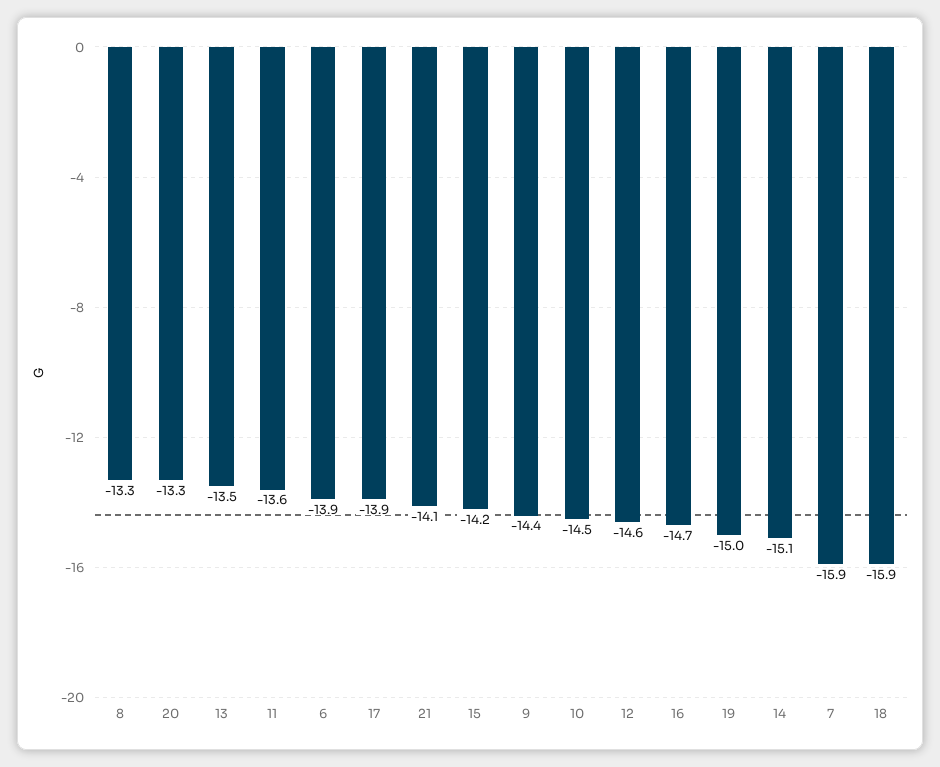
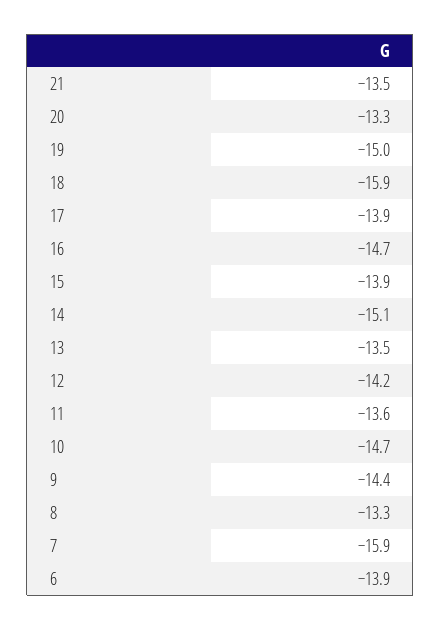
  {
    "8": -13.3,
    "20": -13.3,
    "13": -13.5,
    "11": -13.6,
    "6": -13.9,
    "17": -13.9,
-   "21": -14.1,
+   "21": -13.5,
-   "15": -14.2,
+   "15": -13.9,
    "9": -14.4,
-   "10": -14.5,
+   "10": -14.7,
-   "12": -14.6,
+   "12": -14.2,
    "16": -14.7,
    "19": -15,
    "14": -15.1,
    "7": -15.9,
    "18": -15.9
  }

